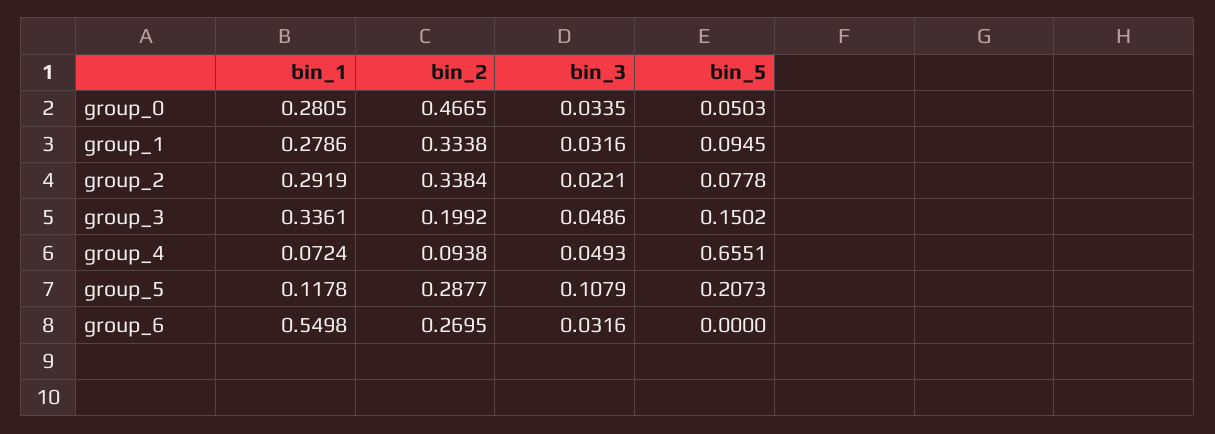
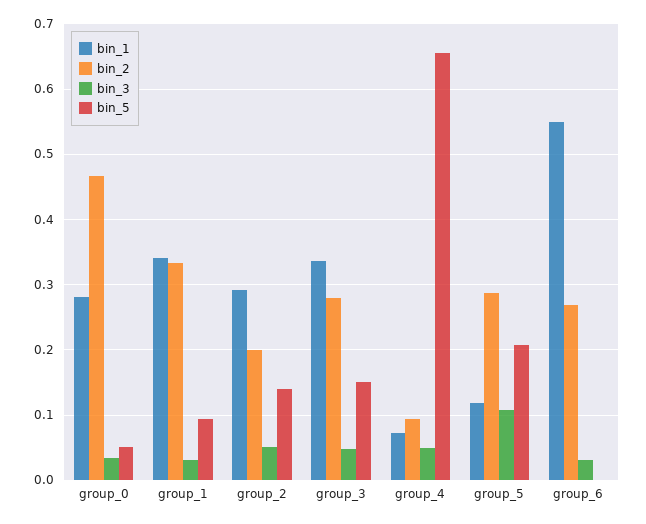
  {
    "bin_1": {
      "group_0": 0.2805,
-     "group_1": 0.2786,
+     "group_1": 0.34,
      "group_2": 0.2919,
      "group_3": 0.3361,
      "group_4": 0.0724,
      "group_5": 0.1178,
      "group_6": 0.5498
    },
    "bin_2": {
      "group_0": 0.4665,
      "group_1": 0.3338,
-     "group_2": 0.3384,
+     "group_2": 0.2,
-     "group_3": 0.1992,
+     "group_3": 0.28,
      "group_4": 0.0938,
      "group_5": 0.2877,
      "group_6": 0.2695
    },
    "bin_3": {
      "group_0": 0.0335,
      "group_1": 0.0316,
-     "group_2": 0.0221,
+     "group_2": 0.05,
      "group_3": 0.0486,
      "group_4": 0.0493,
      "group_5": 0.1079,
      "group_6": 0.0316
    },
    "bin_5": {
      "group_0": 0.0503,
      "group_1": 0.0945,
-     "group_2": 0.0778,
+     "group_2": 0.14,
      "group_3": 0.1502,
      "group_4": 0.6551,
      "group_5": 0.2073,
      "group_6": 0
    }
  }

